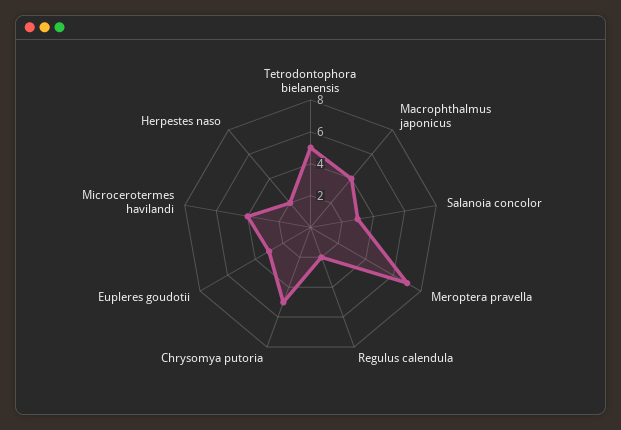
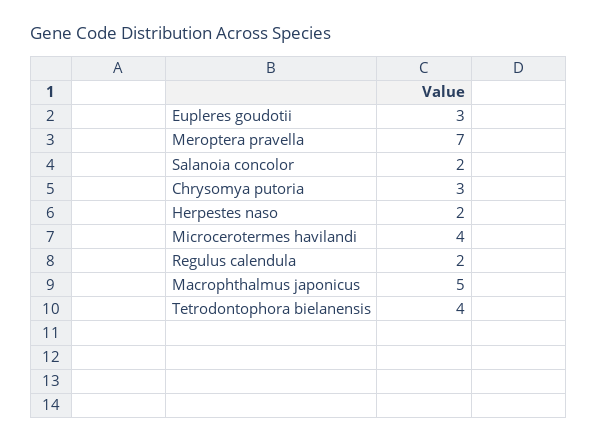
  {
-   "Tetrodontophora bielanensis": 5,
+   "Tetrodontophora bielanensis": 4,
-   "Macrophthalmus japonicus": 4,
+   "Macrophthalmus japonicus": 5,
-   "Salanoia concolor": 3,
+   "Salanoia concolor": 2,
    "Meroptera pravella": 7,
    "Regulus calendula": 2,
-   "Chrysomya putoria": 5,
+   "Chrysomya putoria": 3,
    "Eupleres goudotii": 3,
    "Microcerotermes havilandi": 4,
    "Herpestes naso": 2
  }

